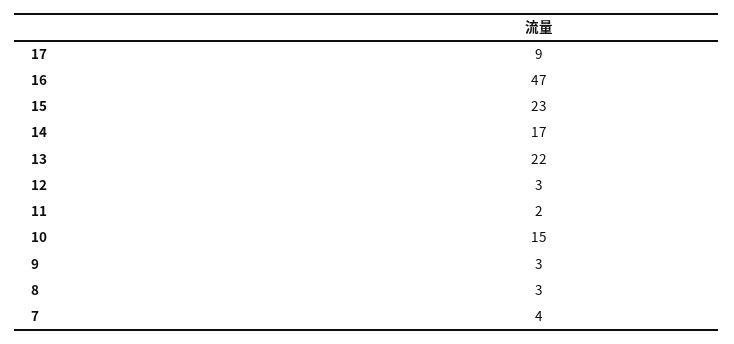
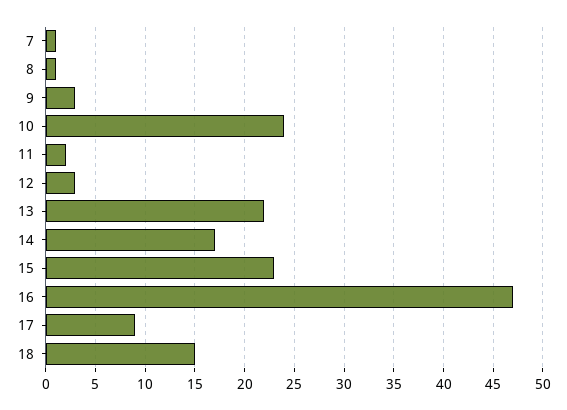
  {
    "17": 9,
    "16": 47,
    "15": 23,
    "14": 17,
    "13": 22,
    "12": 3,
    "11": 2,
-   "10": 15,
+   "10": 24,
    "9": 3,
-   "8": 3,
+   "8": 1,
-   "7": 4
+   "7": 1,
+   "18": 15
  }

